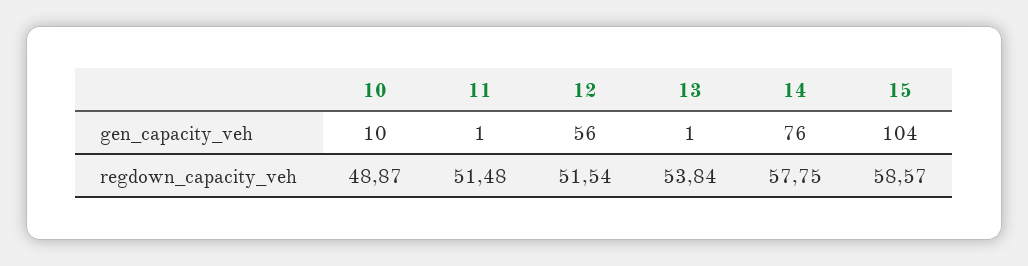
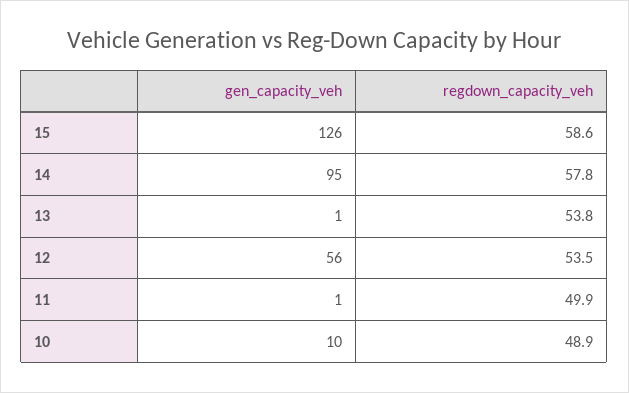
  {
    "10": {
      "gen_capacity_veh": 10,
      "regdown_capacity_veh": 48.87
    },
    "11": {
      "gen_capacity_veh": 1,
-     "regdown_capacity_veh": 51.48
+     "regdown_capacity_veh": 49.9
    },
    "12": {
      "gen_capacity_veh": 56,
-     "regdown_capacity_veh": 51.54
+     "regdown_capacity_veh": 53.5
    },
    "13": {
      "gen_capacity_veh": 1,
      "regdown_capacity_veh": 53.84
    },
    "14": {
-     "gen_capacity_veh": 76,
+     "gen_capacity_veh": 95,
      "regdown_capacity_veh": 57.75
    },
    "15": {
-     "gen_capacity_veh": 104,
+     "gen_capacity_veh": 126,
      "regdown_capacity_veh": 58.57
    }
  }

